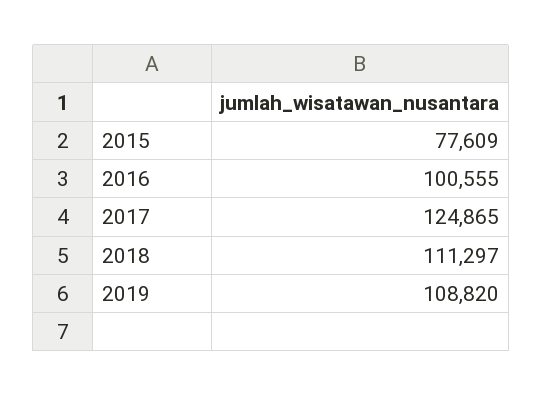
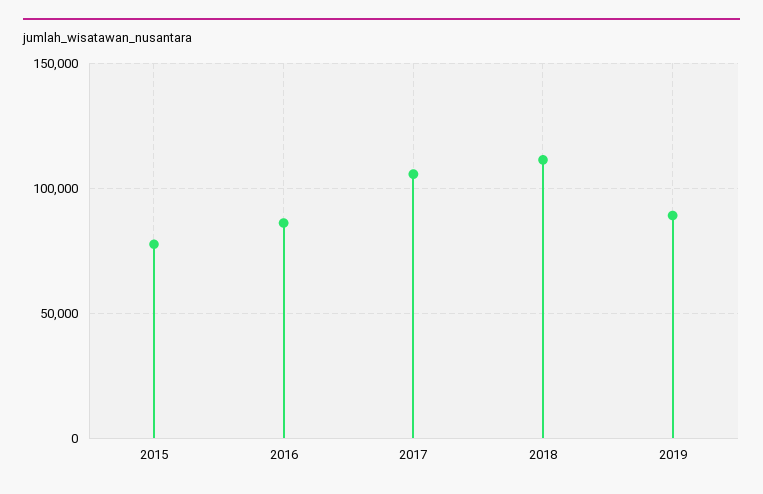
  {
    "2015": 77609,
-   "2016": 100555,
+   "2016": 85000,
-   "2017": 124865,
+   "2017": 105000,
    "2018": 111297,
-   "2019": 108820
+   "2019": 90000
  }

